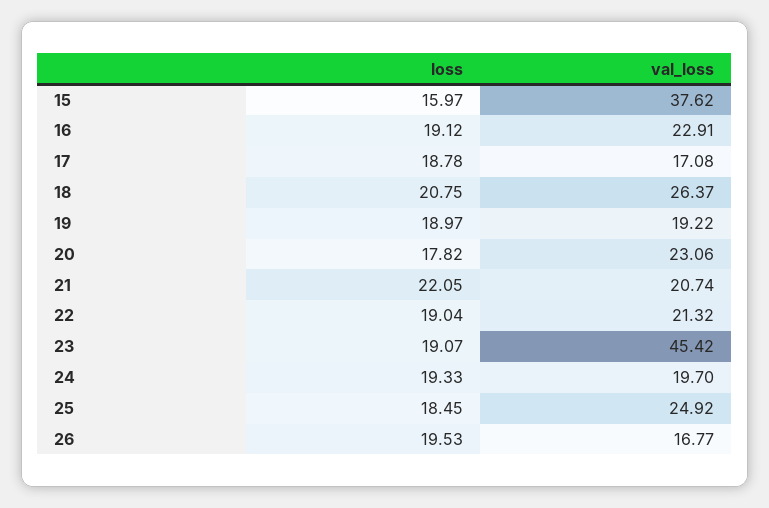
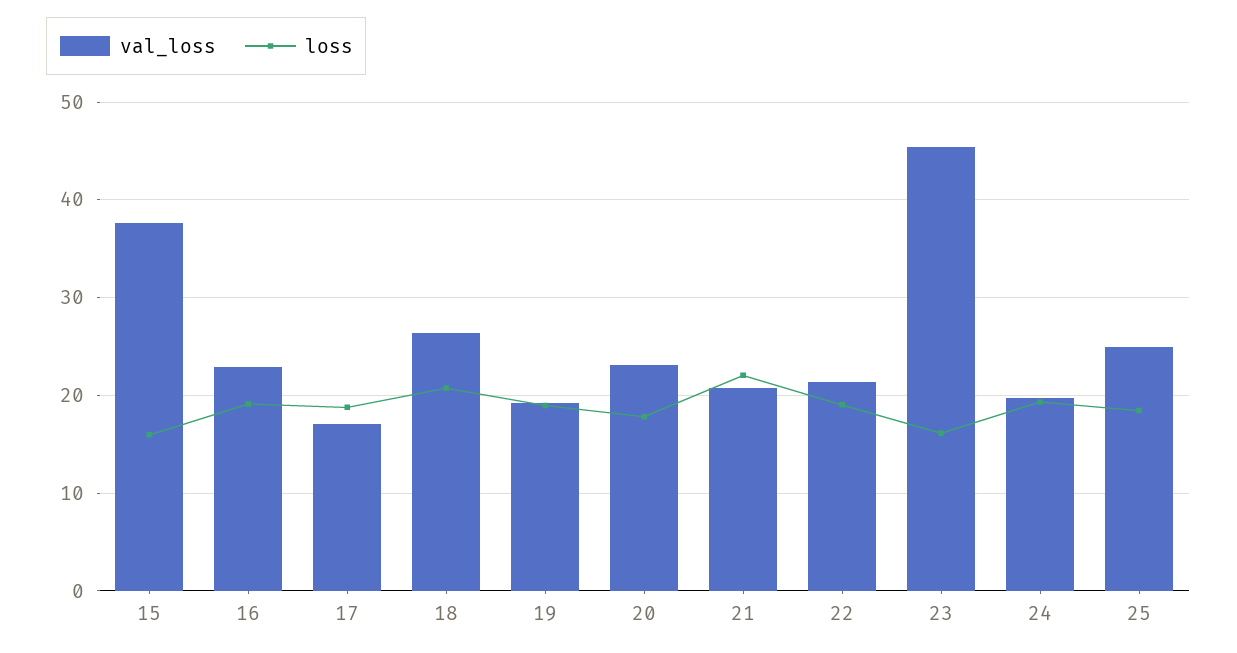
  {
    "loss": {
      "15": 15.97,
      "16": 19.12,
      "17": 18.78,
      "18": 20.75,
      "19": 18.97,
      "20": 17.82,
      "21": 22.05,
      "22": 19.04,
-     "23": 19.07,
+     "23": 16,
      "24": 19.33,
-     "25": 18.45,
+     "25": 18.45
-     "26": 19.53
    },
    "val_loss": {
      "15": 37.62,
      "16": 22.91,
      "17": 17.08,
      "18": 26.37,
      "19": 19.22,
      "20": 23.06,
      "21": 20.74,
      "22": 21.32,
      "23": 45.42,
      "24": 19.7,
-     "25": 24.92,
+     "25": 24.92
-     "26": 16.77
    }
  }

